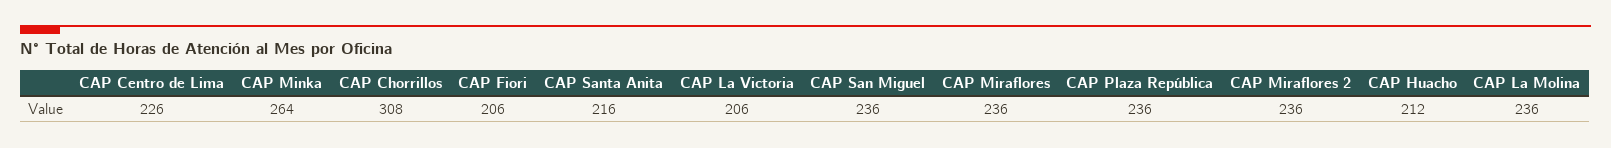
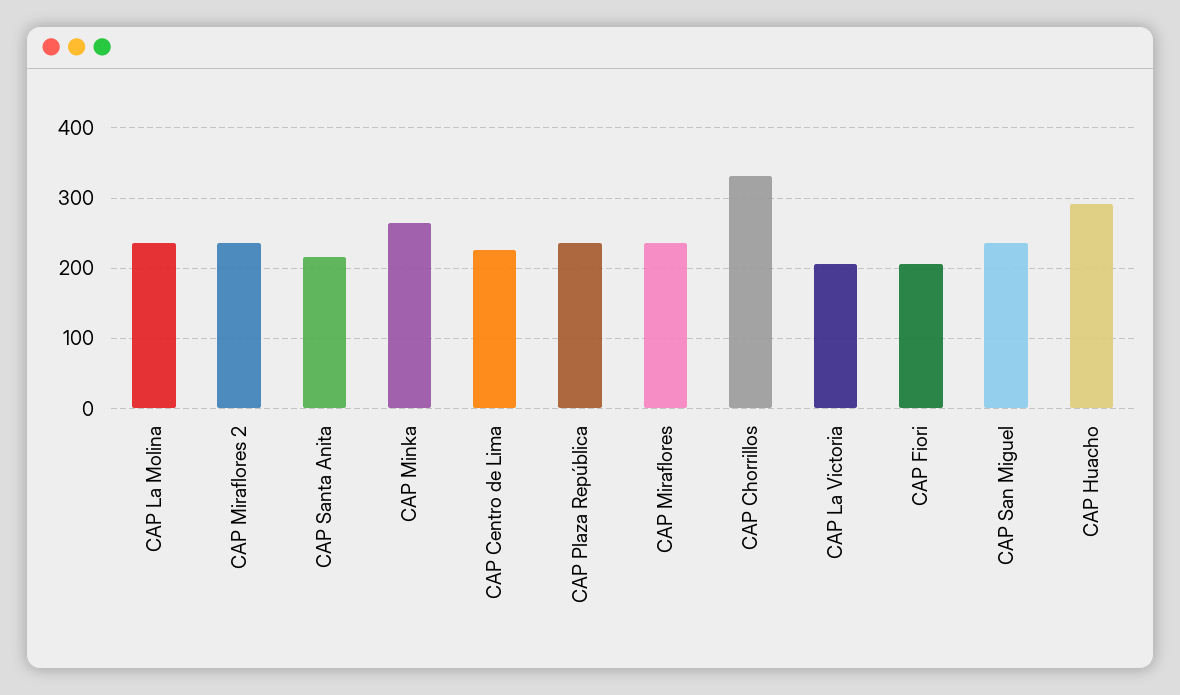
  {
    "CAP Centro de Lima": 226,
    "CAP Minka": 264,
-   "CAP Chorrillos": 308,
+   "CAP Chorrillos": 330,
    "CAP Fiori": 206,
    "CAP Santa Anita": 216,
    "CAP La Victoria": 206,
    "CAP San Miguel": 236,
    "CAP Miraflores": 236,
    "CAP Plaza República": 236,
    "CAP Miraflores 2": 236,
-   "CAP Huacho": 212,
+   "CAP Huacho": 290,
    "CAP La Molina": 236
  }

